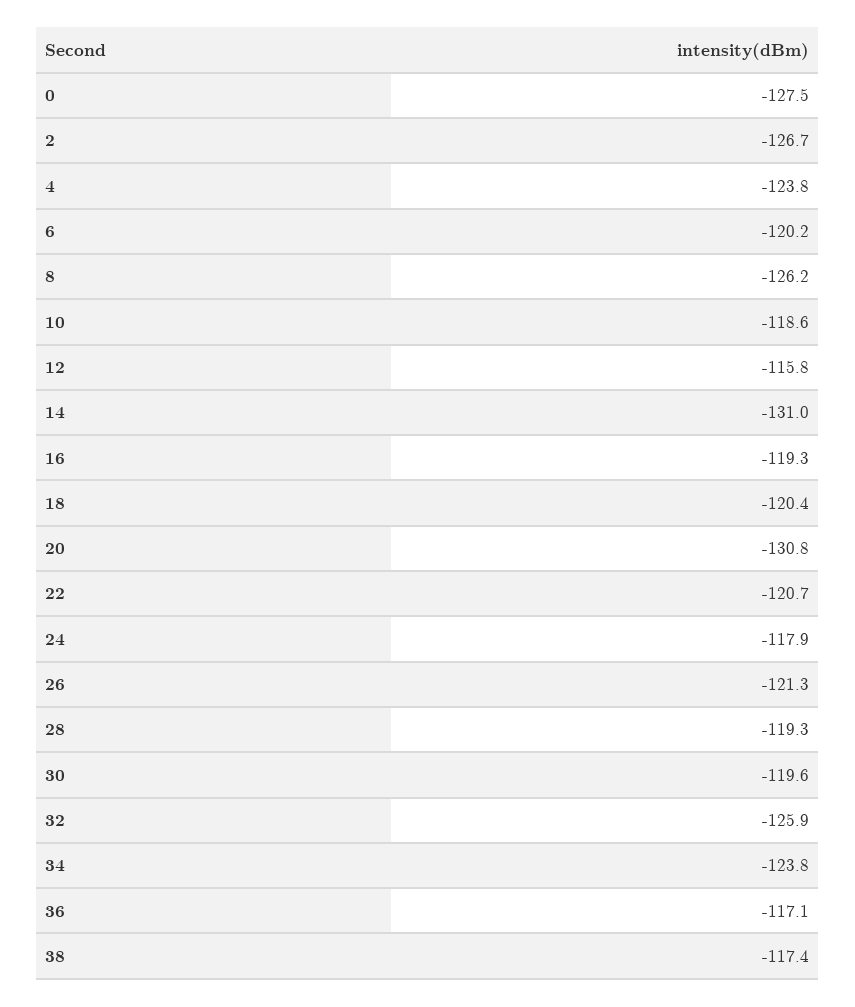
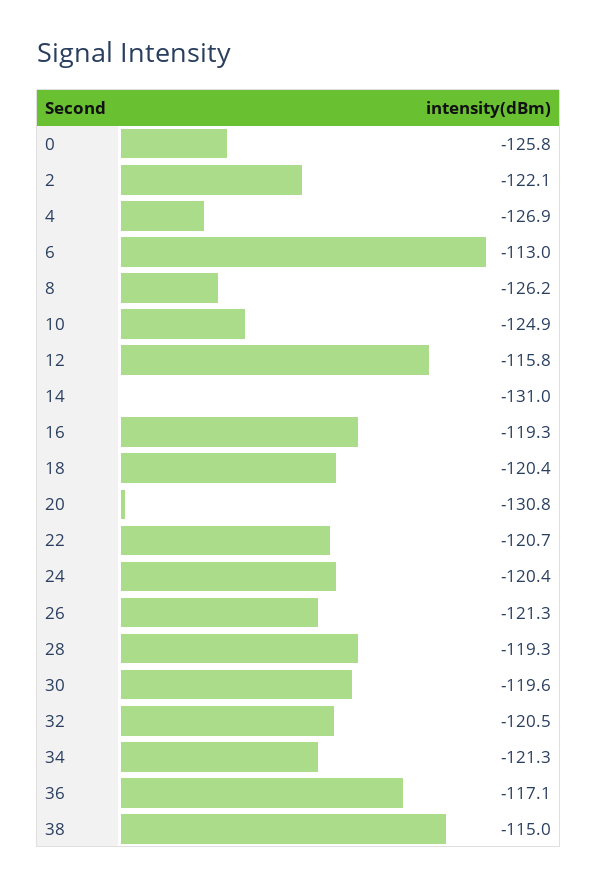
  {
-   "0": -127.5,
+   "0": -125.8,
-   "2": -126.7,
+   "2": -122.1,
-   "4": -123.8,
+   "4": -126.9,
-   "6": -120.2,
+   "6": -113,
    "8": -126.2,
-   "10": -118.6,
+   "10": -124.9,
    "12": -115.8,
    "14": -131,
    "16": -119.3,
    "18": -120.4,
    "20": -130.8,
    "22": -120.7,
-   "24": -117.9,
+   "24": -120.4,
    "26": -121.3,
    "28": -119.3,
    "30": -119.6,
-   "32": -125.9,
+   "32": -120.5,
-   "34": -123.8,
+   "34": -121.3,
    "36": -117.1,
-   "38": -117.4
+   "38": -115
  }

